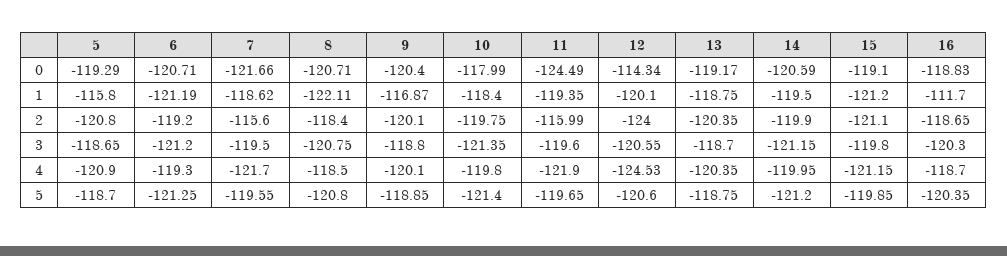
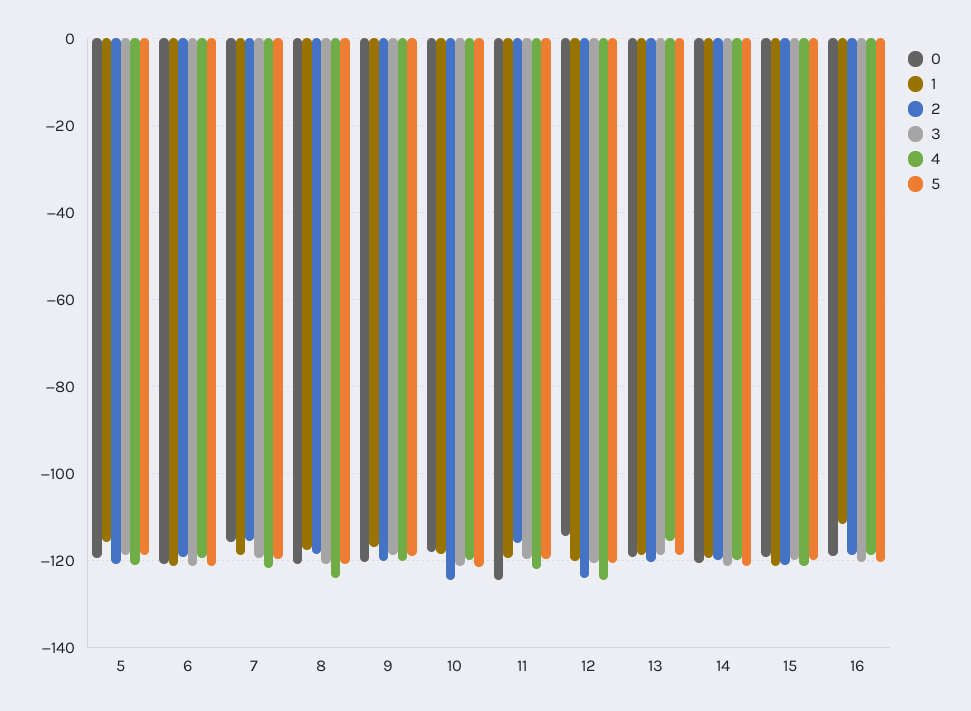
  {
    "0": {
      "5": -119.29,
      "6": -120.71,
-     "7": -121.66,
+     "7": -116,
      "8": -120.71,
      "9": -120.4,
      "10": -117.99,
      "11": -124.49,
      "12": -114.34,
      "13": -119.17,
      "14": -120.59,
      "15": -119.1,
      "16": -118.83
    },
    "1": {
      "5": -115.8,
      "6": -121.19,
      "7": -118.62,
-     "8": -122.11,
+     "8": -118,
      "9": -116.87,
      "10": -118.4,
      "11": -119.35,
      "12": -120.1,
      "13": -118.75,
      "14": -119.5,
      "15": -121.2,
      "16": -111.7
    },
    "2": {
      "5": -120.8,
      "6": -119.2,
      "7": -115.6,
      "8": -118.4,
      "9": -120.1,
-     "10": -119.75,
+     "10": -124,
      "11": -115.99,
      "12": -124,
      "13": -120.35,
      "14": -119.9,
      "15": -121.1,
      "16": -118.65
    },
    "3": {
      "5": -118.65,
      "6": -121.2,
      "7": -119.5,
      "8": -120.75,
      "9": -118.8,
      "10": -121.35,
      "11": -119.6,
      "12": -120.55,
      "13": -118.7,
      "14": -121.15,
      "15": -119.8,
      "16": -120.3
    },
    "4": {
      "5": -120.9,
      "6": -119.3,
      "7": -121.7,
-     "8": -118.5,
+     "8": -124,
      "9": -120.1,
      "10": -119.8,
      "11": -121.9,
      "12": -124.53,
-     "13": -120.35,
+     "13": -116,
      "14": -119.95,
      "15": -121.15,
      "16": -118.7
    },
    "5": {
      "5": -118.7,
      "6": -121.25,
      "7": -119.55,
      "8": -120.8,
      "9": -118.85,
      "10": -121.4,
      "11": -119.65,
      "12": -120.6,
      "13": -118.75,
      "14": -121.2,
      "15": -119.85,
      "16": -120.35
    }
  }

